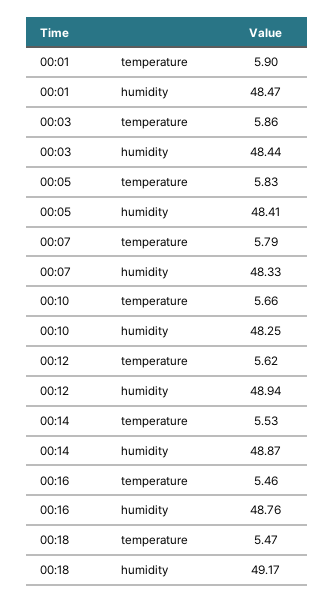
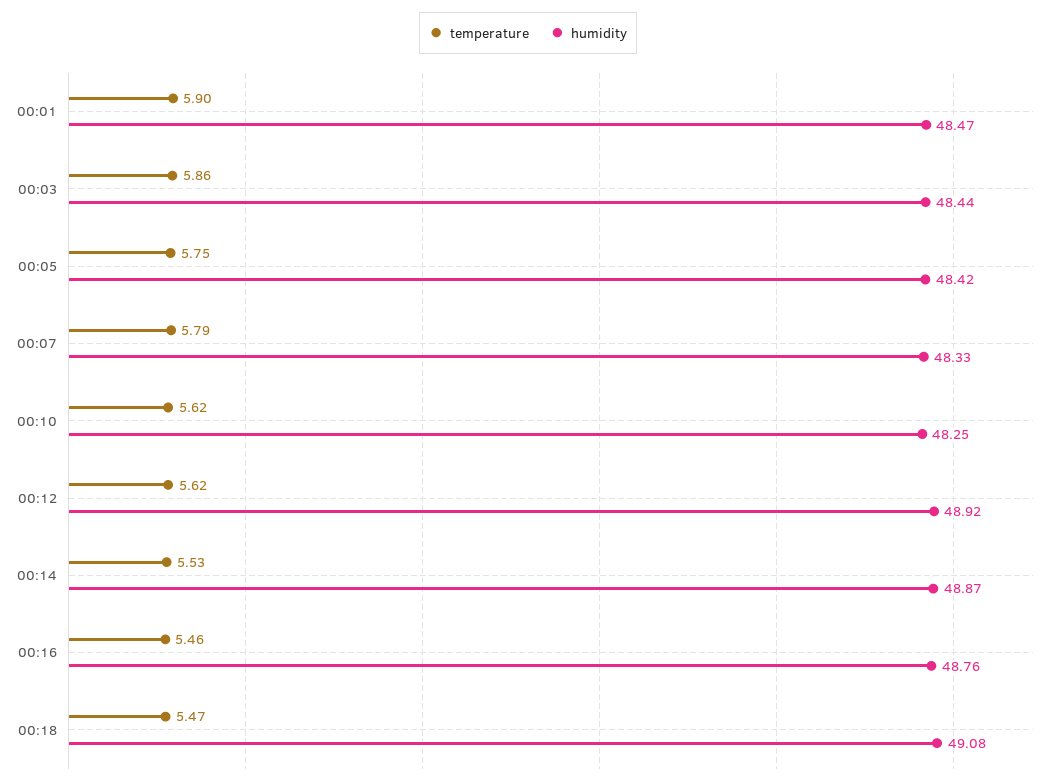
  {
    "temperature": {
      "00:01": 5.9,
      "00:03": 5.86,
-     "00:05": 5.83,
+     "00:05": 5.75,
      "00:07": 5.79,
-     "00:10": 5.66,
+     "00:10": 5.62,
      "00:12": 5.62,
      "00:14": 5.53,
      "00:16": 5.46,
      "00:18": 5.47
    },
    "humidity": {
      "00:01": 48.47,
      "00:03": 48.44,
-     "00:05": 48.41,
+     "00:05": 48.42,
      "00:07": 48.33,
      "00:10": 48.25,
-     "00:12": 48.94,
+     "00:12": 48.92,
      "00:14": 48.87,
      "00:16": 48.76,
-     "00:18": 49.17
+     "00:18": 49.08
    }
  }

